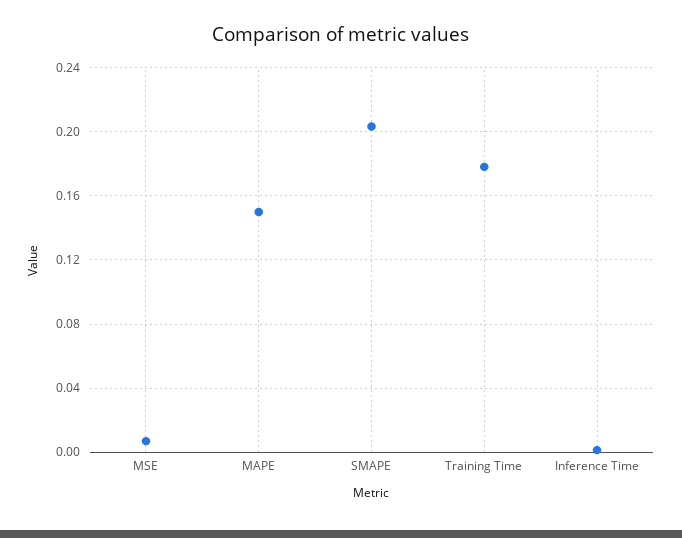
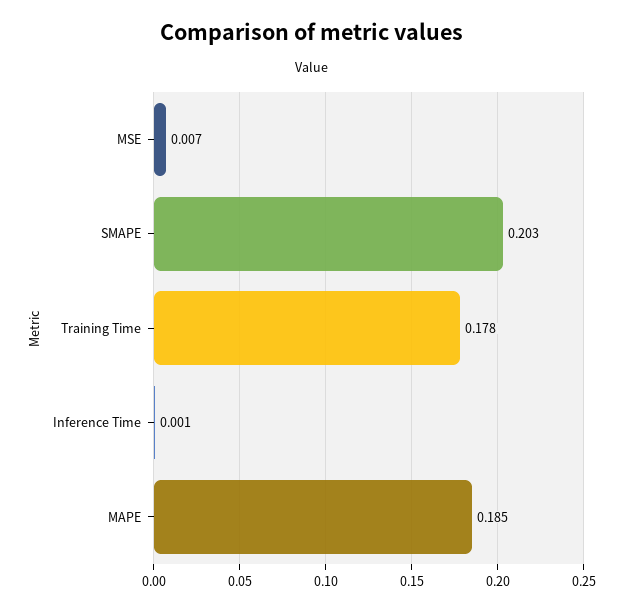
  {
    "MSE": 0.007,
-   "MAPE": 0.15,
+   "MAPE": 0.185,
    "SMAPE": 0.203,
    "Training Time": 0.178,
    "Inference Time": 0.001
  }

